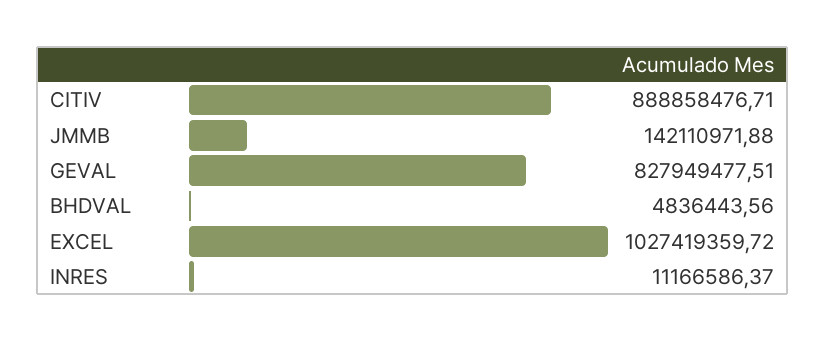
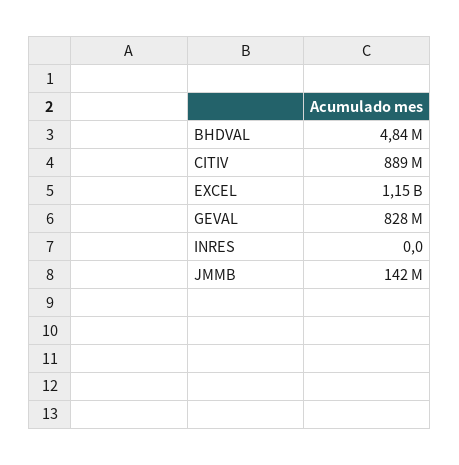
  {
    "CITIV": 888858476.71,
    "JMMB": 142110971.88,
    "GEVAL": 827949477.51,
    "BHDVAL": 4836443.56,
-   "EXCEL": 1027419359.72,
+   "EXCEL": 1150000000,
-   "INRES": 11166586.37
+   "INRES": 0
  }

